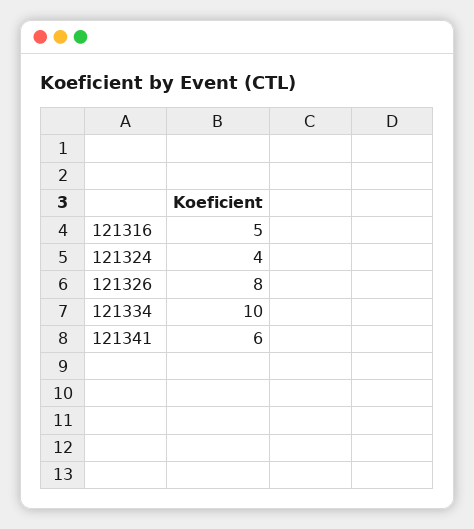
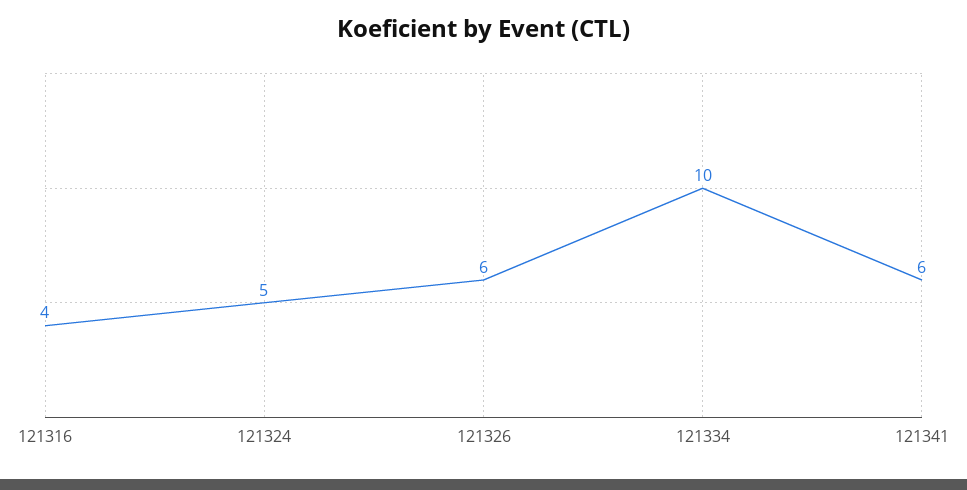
  {
-   "121316": 5,
+   "121316": 4,
-   "121324": 4,
+   "121324": 5,
-   "121326": 8,
+   "121326": 6,
    "121334": 10,
    "121341": 6
  }

